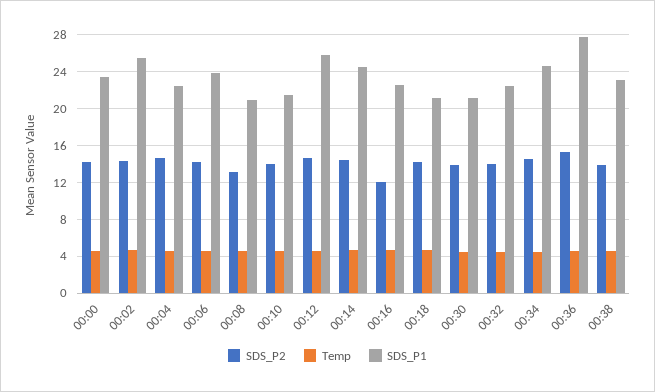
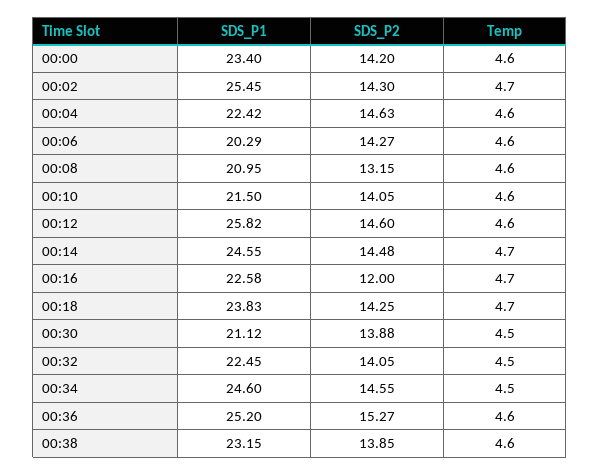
  {
    "SDS_P2": {
      "00:00": 14.2,
      "00:02": 14.3,
      "00:04": 14.63,
      "00:06": 14.27,
      "00:08": 13.15,
      "00:10": 14.05,
      "00:12": 14.6,
      "00:14": 14.48,
      "00:16": 12,
      "00:18": 14.25,
      "00:30": 13.88,
      "00:32": 14.05,
      "00:34": 14.55,
      "00:36": 15.27,
      "00:38": 13.85
    },
    "Temp": {
      "00:00": 4.6,
      "00:02": 4.7,
      "00:04": 4.6,
      "00:06": 4.6,
      "00:08": 4.6,
      "00:10": 4.6,
      "00:12": 4.6,
      "00:14": 4.7,
      "00:16": 4.7,
      "00:18": 4.7,
      "00:30": 4.5,
      "00:32": 4.5,
      "00:34": 4.5,
      "00:36": 4.6,
      "00:38": 4.6
    },
    "SDS_P1": {
      "00:00": 23.4,
      "00:02": 25.45,
      "00:04": 22.42,
-     "00:06": 24,
+     "00:06": 20.29,
      "00:08": 20.95,
      "00:10": 21.5,
      "00:12": 25.82,
      "00:14": 24.55,
      "00:16": 22.58,
-     "00:18": 21,
+     "00:18": 23.83,
      "00:30": 21.12,
      "00:32": 22.45,
      "00:34": 24.6,
-     "00:36": 28,
+     "00:36": 25.2,
      "00:38": 23.15
    }
  }

